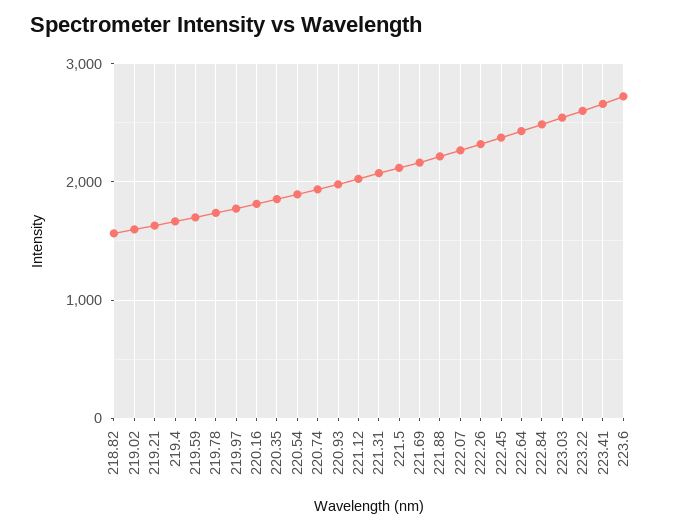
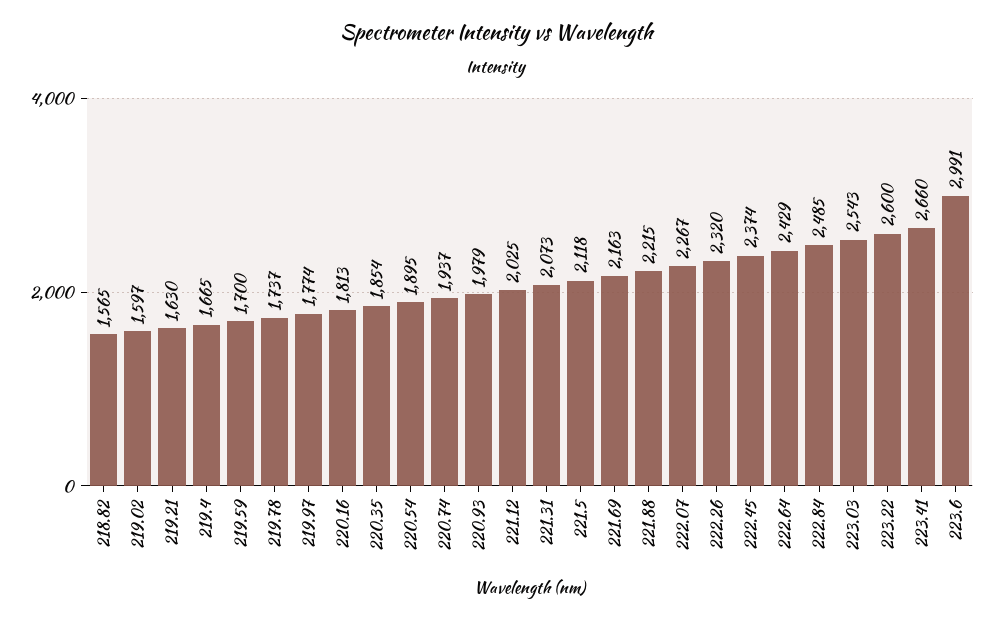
  {
    "218.82": 1565,
    "219.02": 1597,
    "219.21": 1630,
    "219.4": 1665,
    "219.59": 1700,
    "219.78": 1737,
    "219.97": 1774,
    "220.16": 1813,
    "220.35": 1854,
    "220.54": 1895,
    "220.74": 1937,
    "220.93": 1979,
    "221.12": 2025,
    "221.31": 2073,
    "221.5": 2118,
    "221.69": 2163,
    "221.88": 2215,
    "222.07": 2267,
    "222.26": 2320,
    "222.45": 2374,
    "222.64": 2429,
    "222.84": 2485,
    "223.03": 2543,
    "223.22": 2600,
    "223.41": 2660,
-   "223.6": 2700
+   "223.6": 2991
  }

